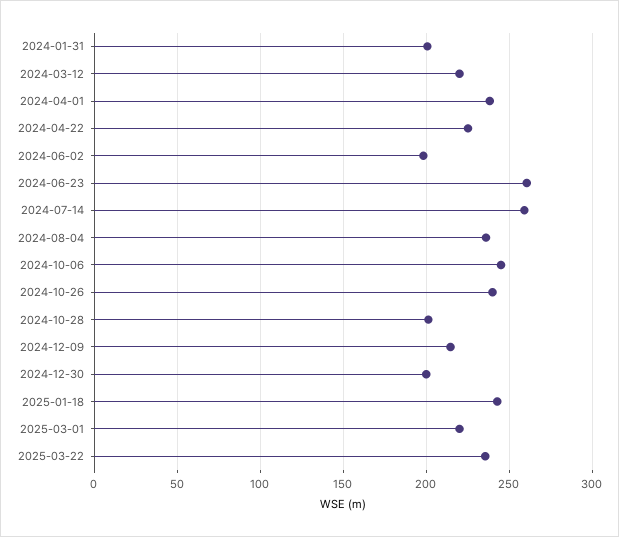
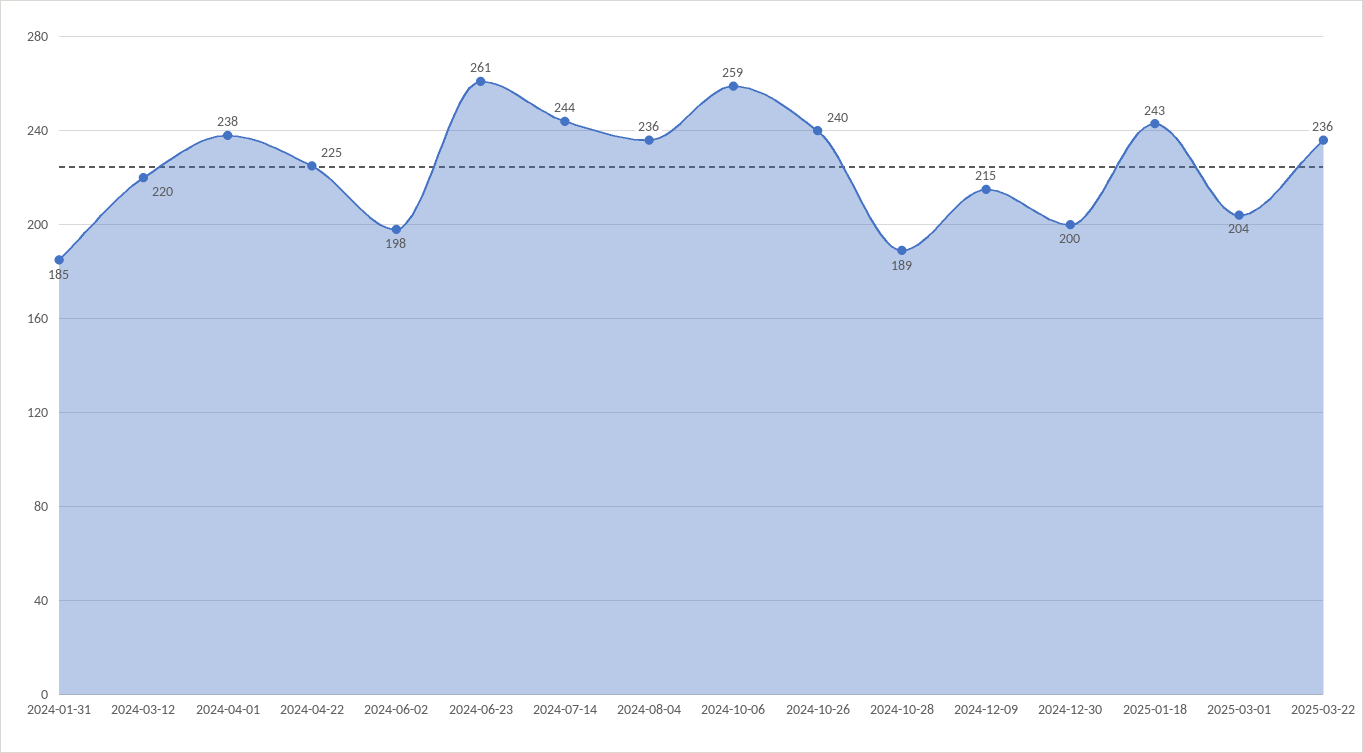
  {
-   "2024-01-31": 200,
+   "2024-01-31": 185,
    "2024-03-12": 220,
    "2024-04-01": 238,
    "2024-04-22": 225,
    "2024-06-02": 198,
    "2024-06-23": 261,
-   "2024-07-14": 260,
+   "2024-07-14": 244,
    "2024-08-04": 236,
-   "2024-10-06": 245,
+   "2024-10-06": 259,
    "2024-10-26": 240,
-   "2024-10-28": 200,
+   "2024-10-28": 189,
    "2024-12-09": 215,
    "2024-12-30": 200,
    "2025-01-18": 243,
-   "2025-03-01": 220,
+   "2025-03-01": 204,
    "2025-03-22": 236
  }

